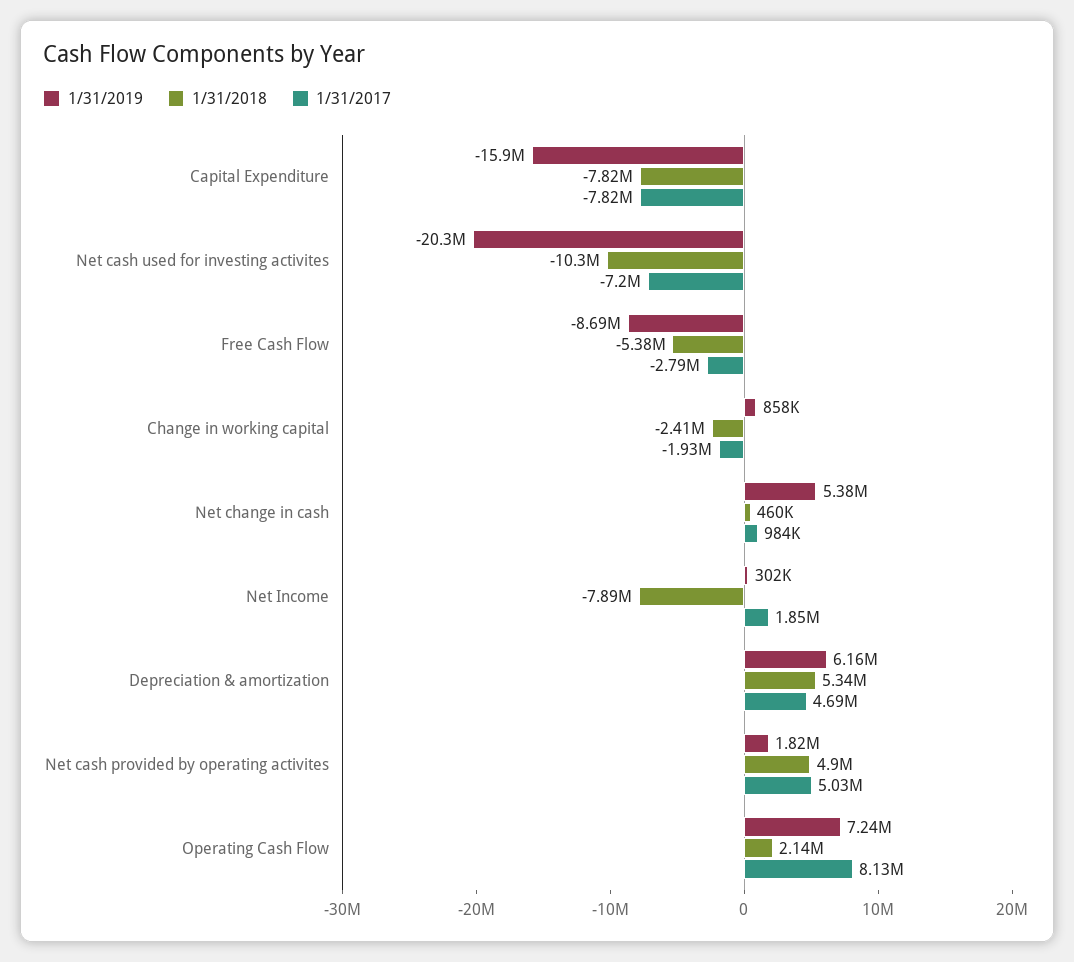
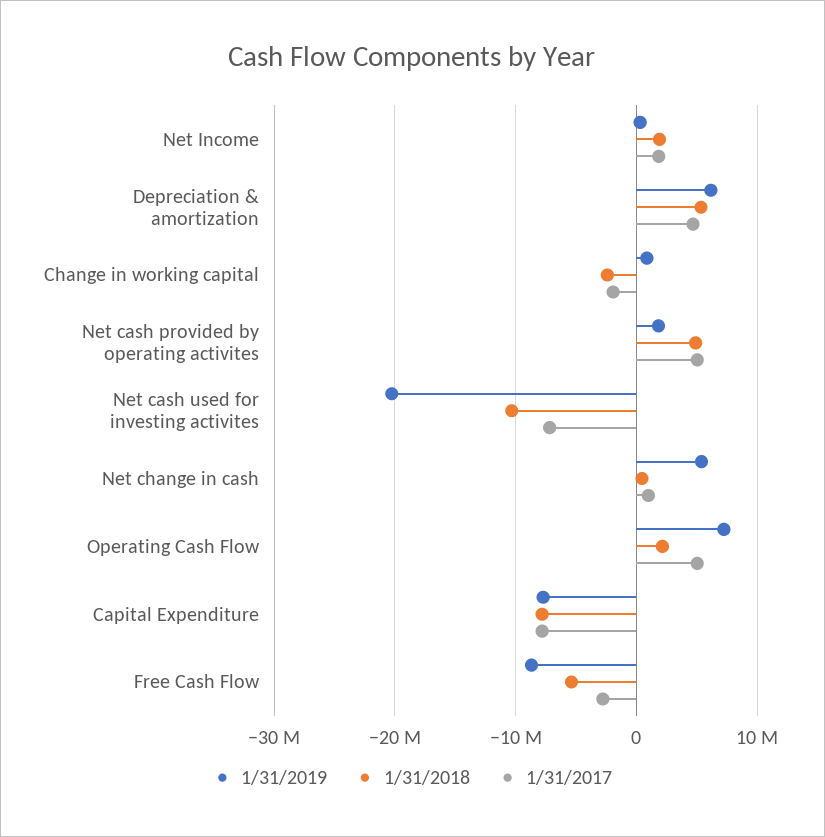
  {
    "1/31/2019": {
-     "Capital Expenditure": -15900000,
+     "Capital Expenditure": -8000000,
      "Net cash used for investing activites": -20300000,
      "Free Cash Flow": -8690000,
      "Change in working capital": 858000,
      "Net change in cash": 5380000,
      "Net Income": 302000,
      "Depreciation & amortization": 6160000,
      "Net cash provided by operating activites": 1820000,
      "Operating Cash Flow": 7240000
    },
    "1/31/2018": {
      "Capital Expenditure": -7820000,
      "Net cash used for investing activites": -10300000,
      "Free Cash Flow": -5380000,
      "Change in working capital": -2410000,
      "Net change in cash": 460000,
-     "Net Income": -7890000,
+     "Net Income": 2000000,
      "Depreciation & amortization": 5340000,
      "Net cash provided by operating activites": 4900000,
      "Operating Cash Flow": 2140000
    },
    "1/31/2017": {
      "Capital Expenditure": -7820000,
      "Net cash used for investing activites": -7200000,
      "Free Cash Flow": -2790000,
      "Change in working capital": -1930000,
      "Net change in cash": 984000,
      "Net Income": 1850000,
      "Depreciation & amortization": 4690000,
      "Net cash provided by operating activites": 5030000,
-     "Operating Cash Flow": 8130000
+     "Operating Cash Flow": 5000000
    }
  }

